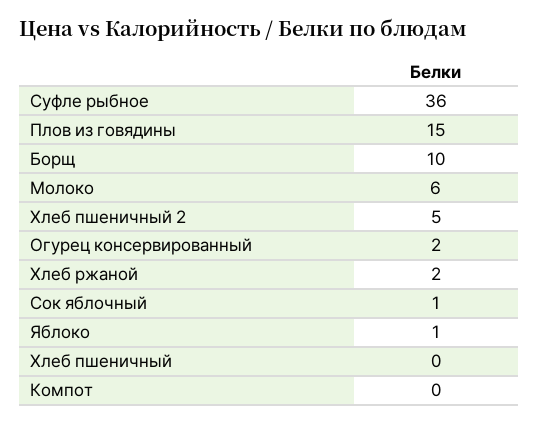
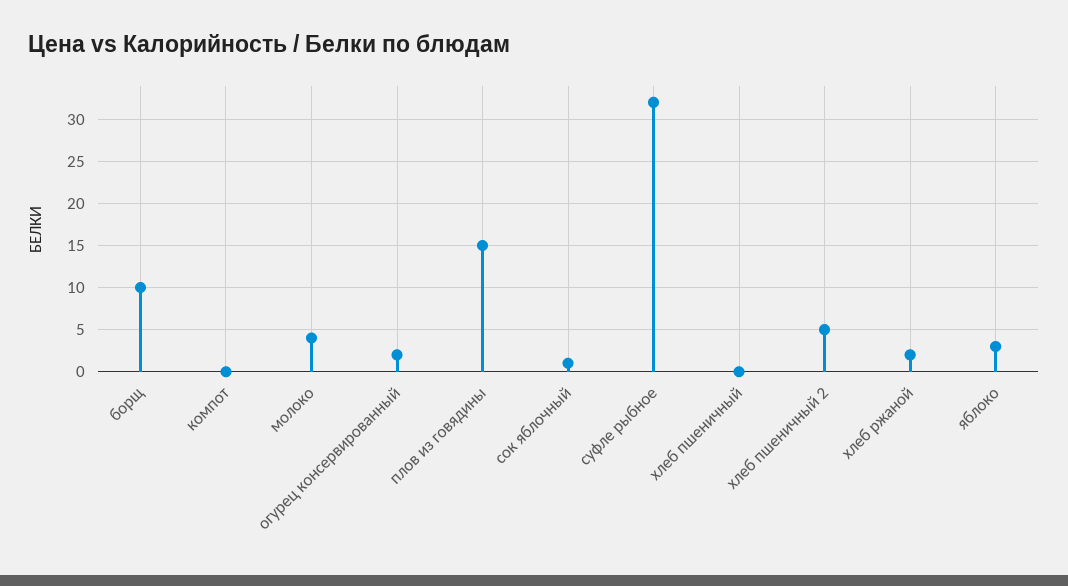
  {
-   "Суфле рыбное": 36,
+   "Суфле рыбное": 32,
    "Плов из говядины": 15,
    "Борщ": 10,
-   "Молоко": 6,
+   "Молоко": 4,
    "Хлеб пшеничный 2": 5,
    "Огурец консервированный": 2,
    "Хлеб ржаной": 2,
    "Сок яблочный": 1,
-   "Яблоко": 1,
+   "Яблоко": 3,
    "Хлеб пшеничный": 0,
    "Компот": 0
  }

